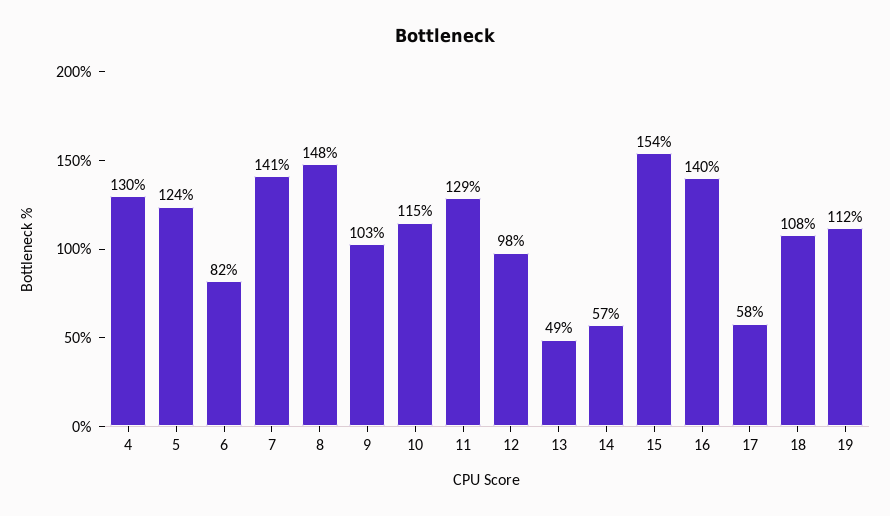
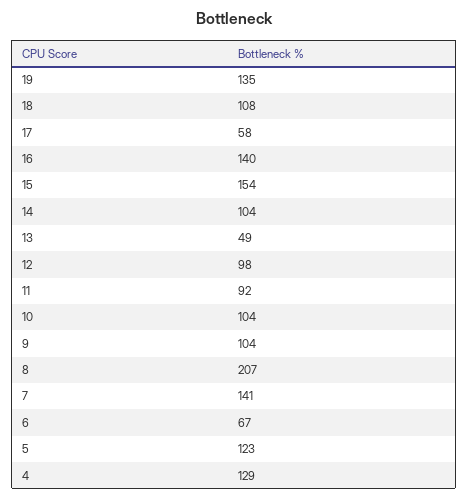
  {
-   "4": 130,
+   "4": 129,
-   "5": 124,
+   "5": 123,
-   "6": 82,
+   "6": 67,
    "7": 141,
-   "8": 148,
+   "8": 207,
-   "9": 103,
+   "9": 104,
-   "10": 115,
+   "10": 104,
-   "11": 129,
+   "11": 92,
    "12": 98,
    "13": 49,
-   "14": 57,
+   "14": 104,
    "15": 154,
    "16": 140,
    "17": 58,
    "18": 108,
-   "19": 112
+   "19": 135
  }

